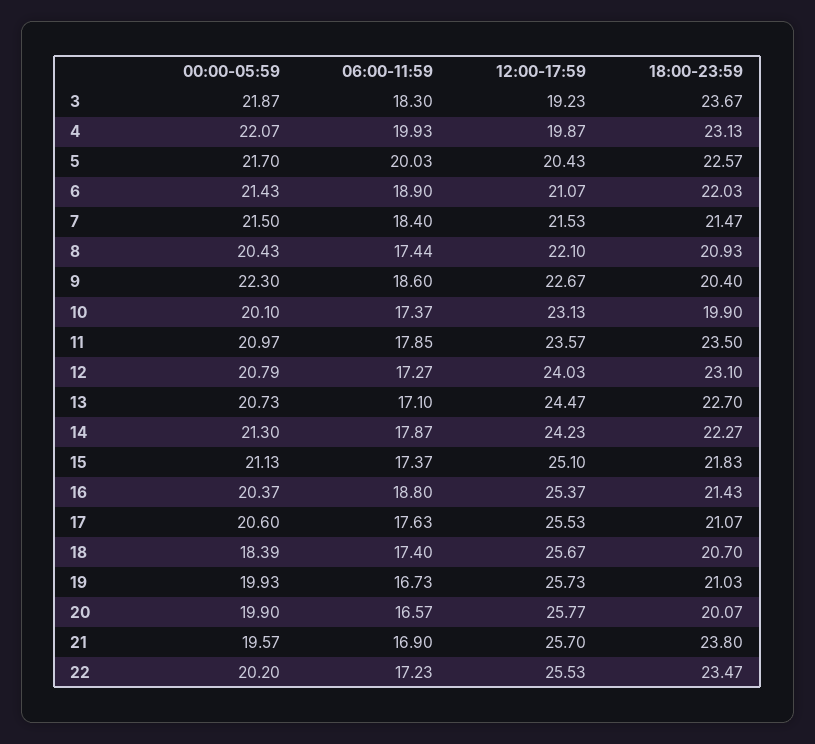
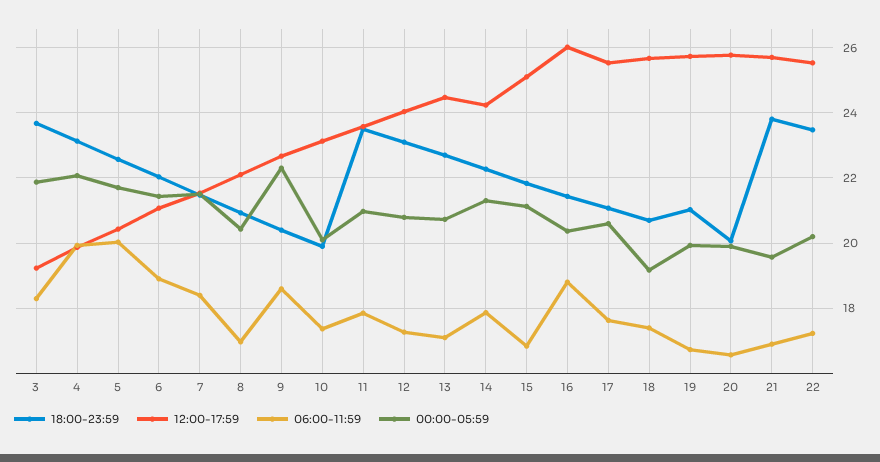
  {
    "00:00-05:59": {
      "3": 21.87,
      "4": 22.07,
      "5": 21.7,
      "6": 21.43,
      "7": 21.5,
      "8": 20.43,
      "9": 22.3,
      "10": 20.1,
      "11": 20.97,
      "12": 20.79,
      "13": 20.73,
      "14": 21.3,
      "15": 21.13,
      "16": 20.37,
      "17": 20.6,
-     "18": 18.39,
+     "18": 19.2,
      "19": 19.93,
      "20": 19.9,
      "21": 19.57,
      "22": 20.2
    },
    "06:00-11:59": {
      "3": 18.3,
      "4": 19.93,
      "5": 20.03,
      "6": 18.9,
      "7": 18.4,
-     "8": 17.44,
+     "8": 17,
      "9": 18.6,
      "10": 17.37,
      "11": 17.85,
      "12": 17.27,
      "13": 17.1,
      "14": 17.87,
-     "15": 17.37,
+     "15": 16.8,
      "16": 18.8,
      "17": 17.63,
      "18": 17.4,
      "19": 16.73,
      "20": 16.57,
      "21": 16.9,
      "22": 17.23
    },
    "12:00-17:59": {
      "3": 19.23,
      "4": 19.87,
      "5": 20.43,
      "6": 21.07,
      "7": 21.53,
      "8": 22.1,
      "9": 22.67,
      "10": 23.13,
      "11": 23.57,
      "12": 24.03,
      "13": 24.47,
      "14": 24.23,
      "15": 25.1,
-     "16": 25.37,
+     "16": 26,
      "17": 25.53,
      "18": 25.67,
      "19": 25.73,
      "20": 25.77,
      "21": 25.7,
      "22": 25.53
    },
    "18:00-23:59": {
      "3": 23.67,
      "4": 23.13,
      "5": 22.57,
      "6": 22.03,
      "7": 21.47,
      "8": 20.93,
      "9": 20.4,
      "10": 19.9,
      "11": 23.5,
      "12": 23.1,
      "13": 22.7,
      "14": 22.27,
      "15": 21.83,
      "16": 21.43,
      "17": 21.07,
      "18": 20.7,
      "19": 21.03,
      "20": 20.07,
      "21": 23.8,
      "22": 23.47
    }
  }

